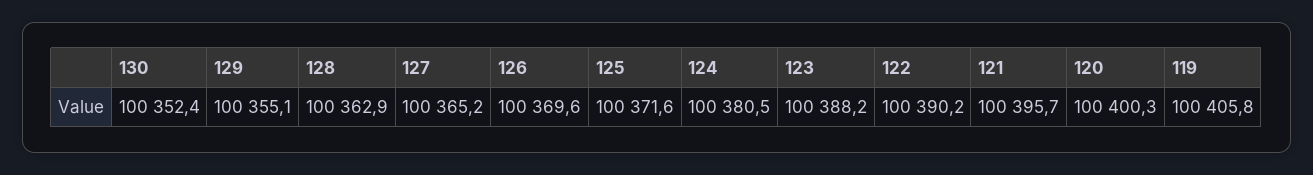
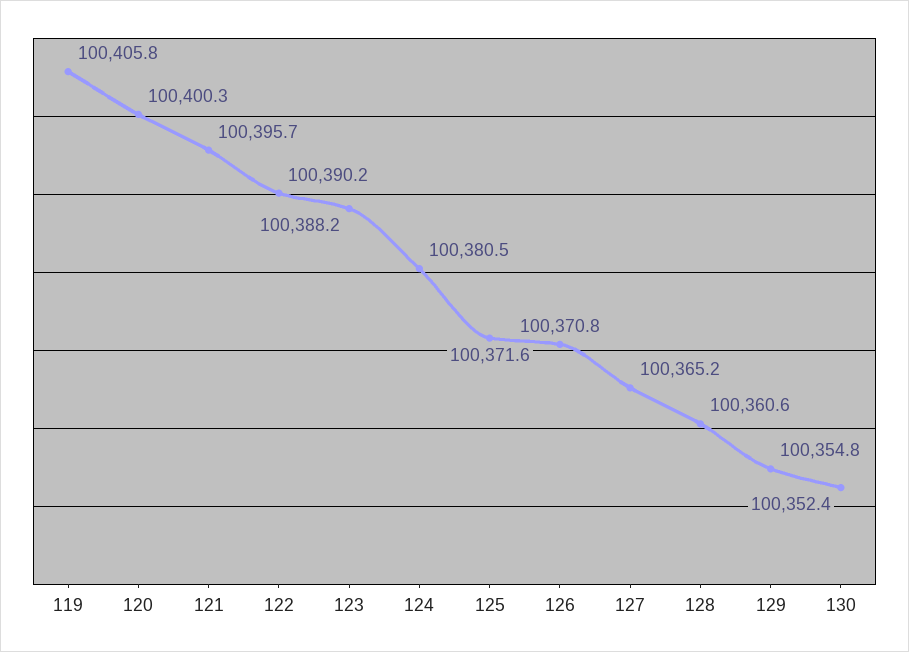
  {
    "130": 100352.4,
-   "129": 100355.1,
+   "129": 100354.8,
-   "128": 100362.9,
+   "128": 100360.6,
    "127": 100365.2,
-   "126": 100369.6,
+   "126": 100370.8,
    "125": 100371.6,
    "124": 100380.5,
    "123": 100388.2,
    "122": 100390.2,
    "121": 100395.7,
    "120": 100400.3,
    "119": 100405.8
  }

